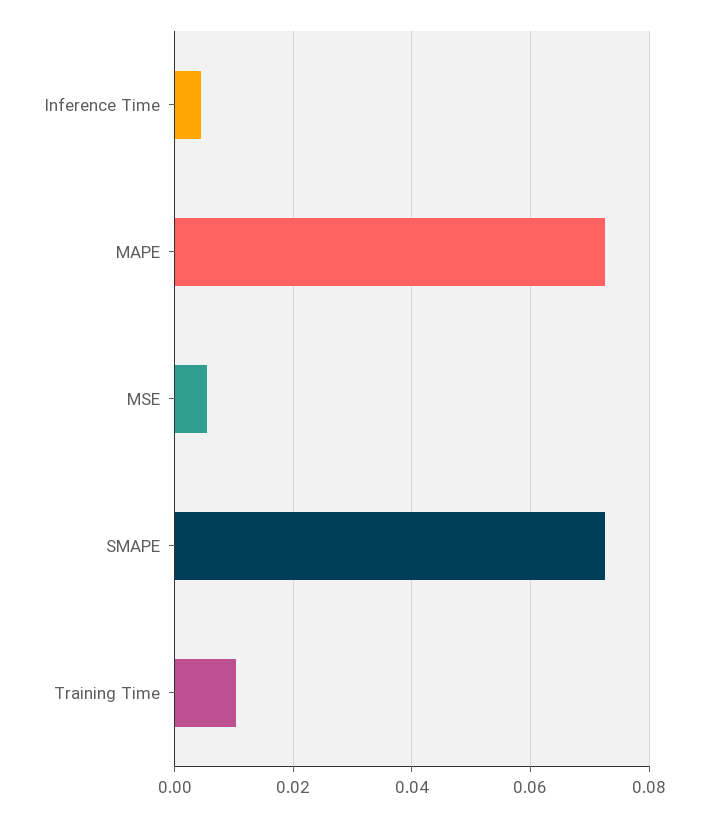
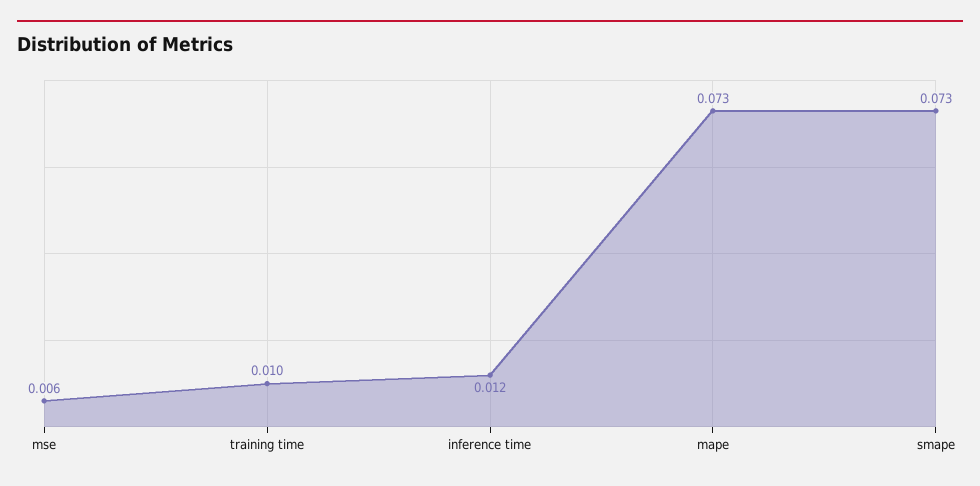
  {
-   "Inference Time": 0.004,
+   "Inference Time": 0.012,
    "MAPE": 0.073,
    "MSE": 0.006,
    "SMAPE": 0.073,
    "Training Time": 0.01
  }

